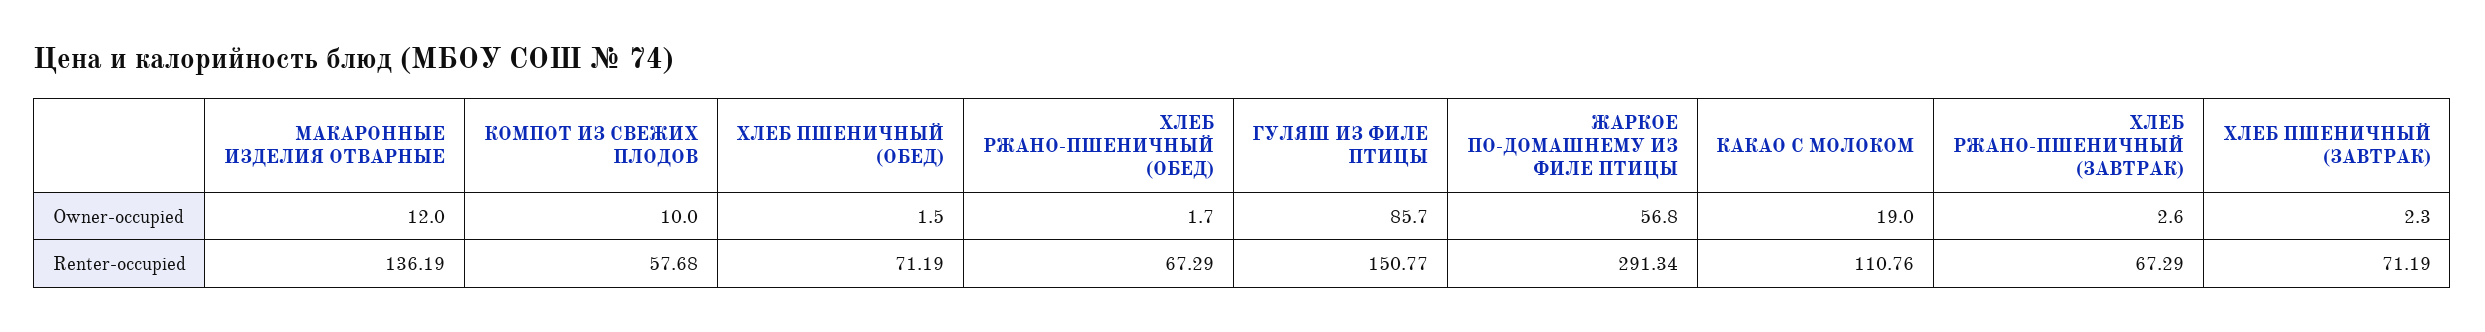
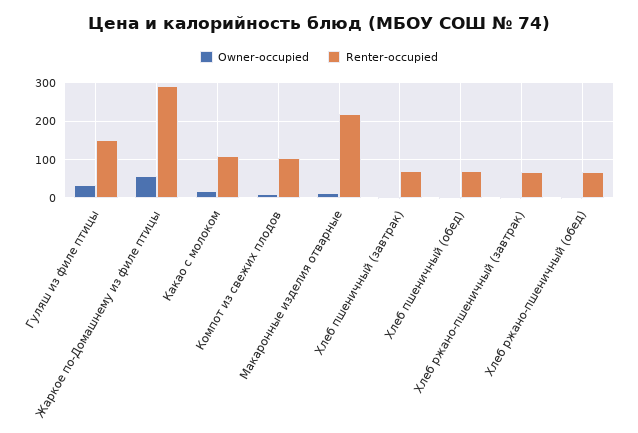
  {
    "Owner-occupied": {
      "МАКАРОННЫЕ ИЗДЕЛИЯ ОТВАРНЫЕ": 12,
      "КОМПОТ ИЗ СВЕЖИХ ПЛОДОВ": 10,
      "ХЛЕБ ПШЕНИЧНЫЙ (ОБЕД)": 1.5,
      "ХЛЕБ РЖАНО-ПШЕНИЧНЫЙ (ОБЕД)": 1.7,
-     "ГУЛЯШ ИЗ ФИЛЕ ПТИЦЫ": 85.7,
+     "ГУЛЯШ ИЗ ФИЛЕ ПТИЦЫ": 40,
      "ЖАРКОЕ ПО-ДОМАШНЕМУ ИЗ ФИЛЕ ПТИЦЫ": 56.8,
      "КАКАО С МОЛОКОМ": 19,
      "ХЛЕБ РЖАНО-ПШЕНИЧНЫЙ (ЗАВТРАК)": 2.6,
      "ХЛЕБ ПШЕНИЧНЫЙ (ЗАВТРАК)": 2.3
    },
    "Renter-occupied": {
-     "МАКАРОННЫЕ ИЗДЕЛИЯ ОТВАРНЫЕ": 136.19,
+     "МАКАРОННЫЕ ИЗДЕЛИЯ ОТВАРНЫЕ": 220,
-     "КОМПОТ ИЗ СВЕЖИХ ПЛОДОВ": 57.68,
+     "КОМПОТ ИЗ СВЕЖИХ ПЛОДОВ": 100,
      "ХЛЕБ ПШЕНИЧНЫЙ (ОБЕД)": 71.19,
      "ХЛЕБ РЖАНО-ПШЕНИЧНЫЙ (ОБЕД)": 67.29,
      "ГУЛЯШ ИЗ ФИЛЕ ПТИЦЫ": 150.77,
      "ЖАРКОЕ ПО-ДОМАШНЕМУ ИЗ ФИЛЕ ПТИЦЫ": 291.34,
      "КАКАО С МОЛОКОМ": 110.76,
      "ХЛЕБ РЖАНО-ПШЕНИЧНЫЙ (ЗАВТРАК)": 67.29,
      "ХЛЕБ ПШЕНИЧНЫЙ (ЗАВТРАК)": 71.19
    }
  }

